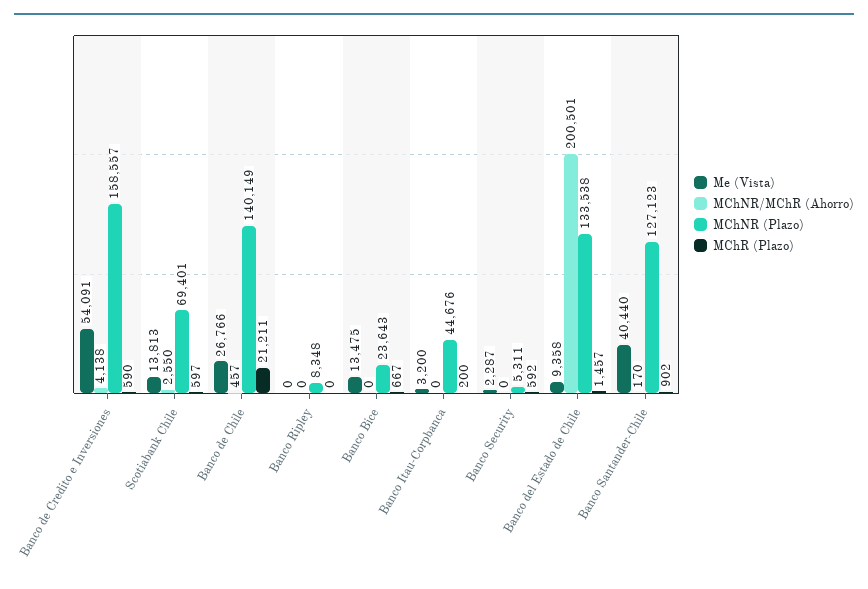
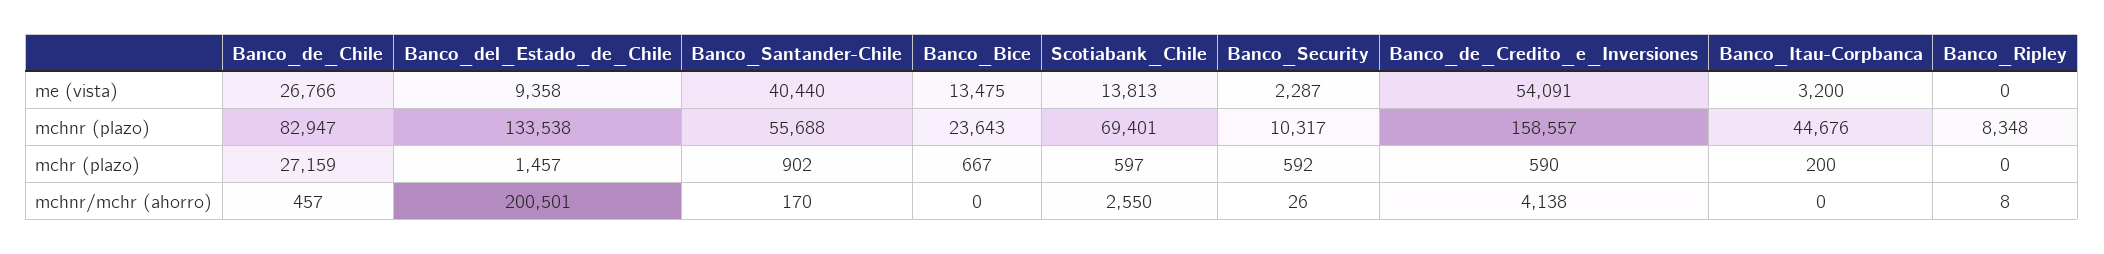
  {
    "Me (Vista)": {
      "Banco de Credito e Inversiones": 54091,
      "Scotiabank Chile": 13813,
      "Banco de Chile": 26766,
      "Banco Ripley": 0,
      "Banco Bice": 13475,
      "Banco Itau-Corpbanca": 3200,
      "Banco Security": 2287,
      "Banco del Estado de Chile": 9358,
      "Banco Santander-Chile": 40440
    },
    "MChNR/MChR (Ahorro)": {
      "Banco de Credito e Inversiones": 4138,
      "Scotiabank Chile": 2550,
      "Banco de Chile": 457,
-     "Banco Ripley": 0,
+     "Banco Ripley": 8,
      "Banco Bice": 0,
      "Banco Itau-Corpbanca": 0,
-     "Banco Security": 0,
+     "Banco Security": 26,
      "Banco del Estado de Chile": 200501,
      "Banco Santander-Chile": 170
    },
    "MChNR (Plazo)": {
      "Banco de Credito e Inversiones": 158557,
      "Scotiabank Chile": 69401,
-     "Banco de Chile": 140149,
+     "Banco de Chile": 82947,
      "Banco Ripley": 8348,
      "Banco Bice": 23643,
      "Banco Itau-Corpbanca": 44676,
-     "Banco Security": 5311,
+     "Banco Security": 10317,
      "Banco del Estado de Chile": 133538,
-     "Banco Santander-Chile": 127123
+     "Banco Santander-Chile": 55688
    },
    "MChR (Plazo)": {
      "Banco de Credito e Inversiones": 590,
      "Scotiabank Chile": 597,
-     "Banco de Chile": 21211,
+     "Banco de Chile": 27159,
      "Banco Ripley": 0,
      "Banco Bice": 667,
      "Banco Itau-Corpbanca": 200,
      "Banco Security": 592,
      "Banco del Estado de Chile": 1457,
      "Banco Santander-Chile": 902
    }
  }

